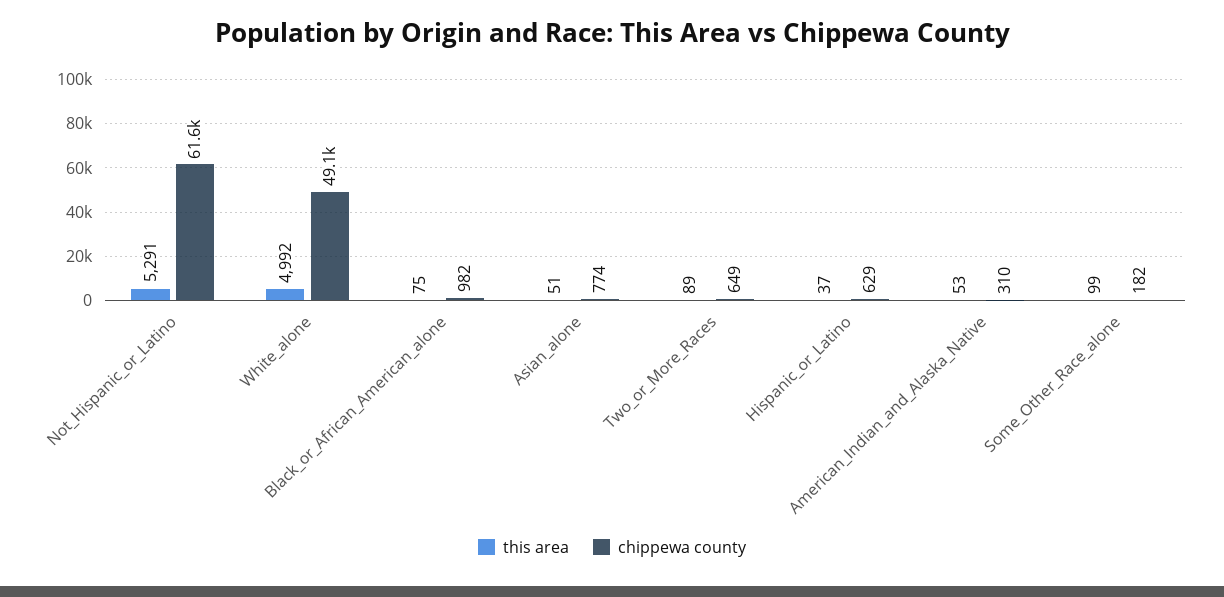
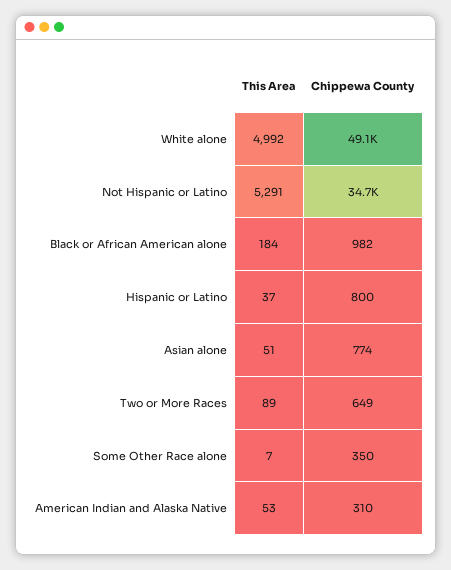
  {
    "this area": {
      "Not_Hispanic_or_Latino": 5291,
      "White_alone": 4992,
-     "Black_or_African_American_alone": 75,
+     "Black_or_African_American_alone": 184,
      "Asian_alone": 51,
      "Two_or_More_Races": 89,
      "Hispanic_or_Latino": 37,
      "American_Indian_and_Alaska_Native": 53,
-     "Some_Other_Race_alone": 99
+     "Some_Other_Race_alone": 7
    },
    "chippewa county": {
-     "Not_Hispanic_or_Latino": 61600,
+     "Not_Hispanic_or_Latino": 34700,
      "White_alone": 49100,
      "Black_or_African_American_alone": 982,
      "Asian_alone": 774,
      "Two_or_More_Races": 649,
-     "Hispanic_or_Latino": 629,
+     "Hispanic_or_Latino": 800,
      "American_Indian_and_Alaska_Native": 310,
-     "Some_Other_Race_alone": 182
+     "Some_Other_Race_alone": 350
    }
  }

